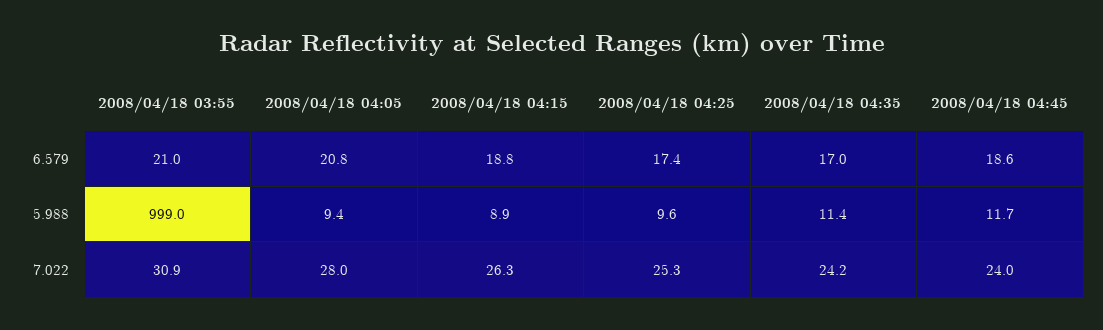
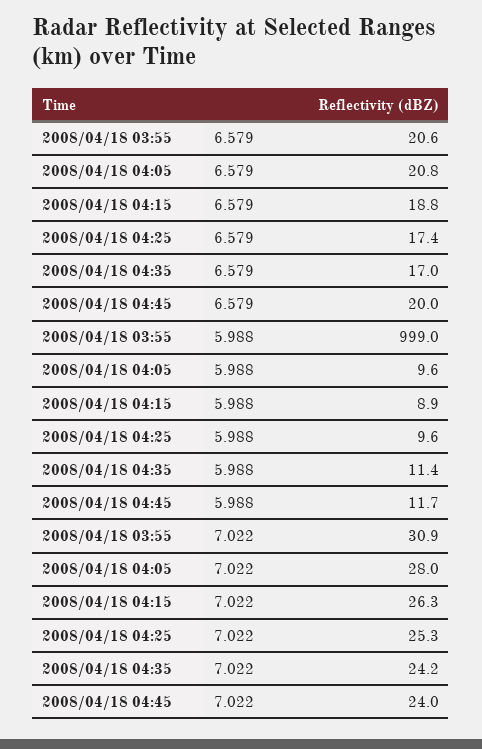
  {
    "2008/04/18 03:55": {
-     "6.579": 21,
+     "6.579": 20.6,
      "5.988": 999,
      "7.022": 30.9
    },
    "2008/04/18 04:05": {
      "6.579": 20.8,
-     "5.988": 9.4,
+     "5.988": 9.6,
      "7.022": 28
    },
    "2008/04/18 04:15": {
      "6.579": 18.8,
      "5.988": 8.9,
      "7.022": 26.3
    },
    "2008/04/18 04:25": {
      "6.579": 17.4,
      "5.988": 9.6,
      "7.022": 25.3
    },
    "2008/04/18 04:35": {
      "6.579": 17,
      "5.988": 11.4,
      "7.022": 24.2
    },
    "2008/04/18 04:45": {
-     "6.579": 18.6,
+     "6.579": 20,
      "5.988": 11.7,
      "7.022": 24
    }
  }

